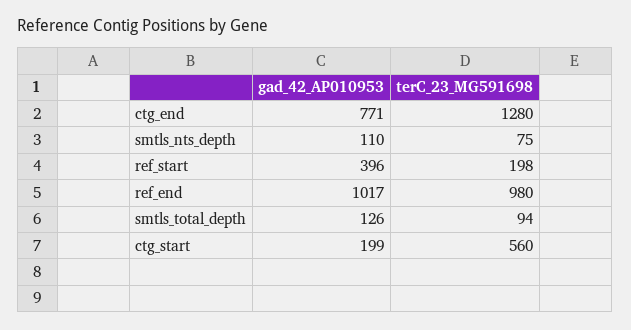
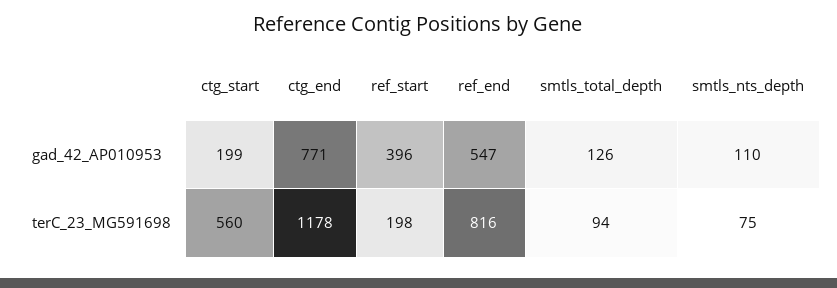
  {
    "gad_42_AP010953": {
      "ctg_end": 771,
      "smtls_nts_depth": 110,
      "ref_start": 396,
-     "ref_end": 1017,
+     "ref_end": 547,
      "smtls_total_depth": 126,
      "ctg_start": 199
    },
    "terC_23_MG591698": {
-     "ctg_end": 1280,
+     "ctg_end": 1178,
      "smtls_nts_depth": 75,
      "ref_start": 198,
-     "ref_end": 980,
+     "ref_end": 816,
      "smtls_total_depth": 94,
      "ctg_start": 560
    }
  }

